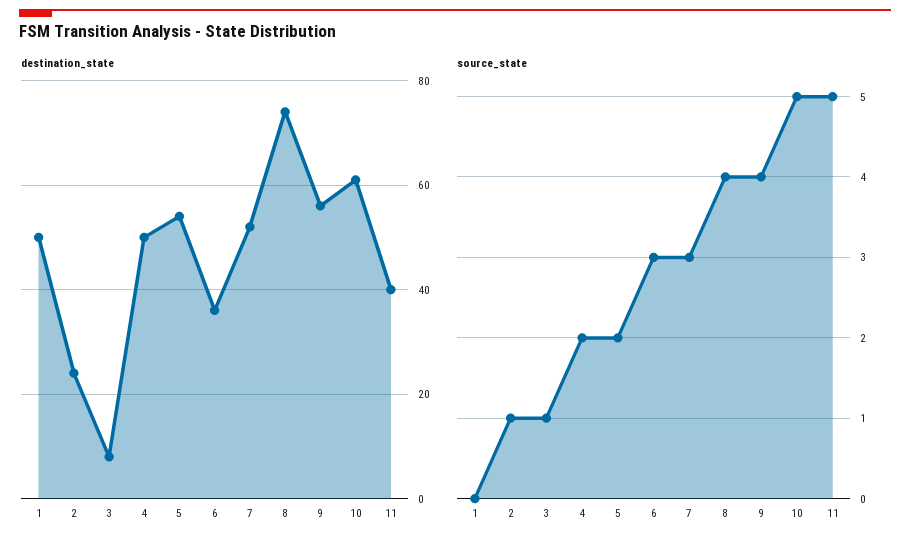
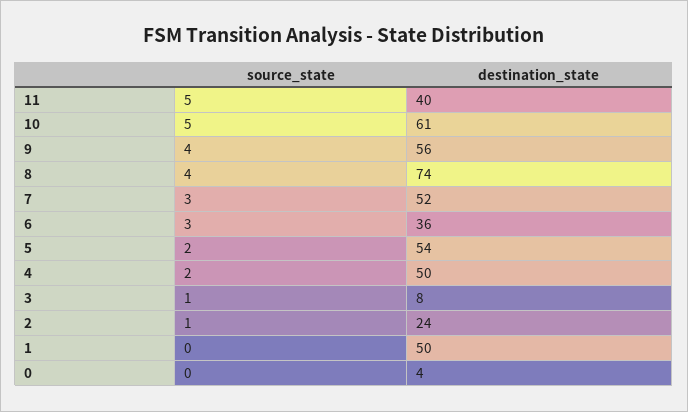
  {
    "destination_state": {
      "1": 50,
      "2": 24,
      "3": 8,
      "4": 50,
      "5": 54,
      "6": 36,
      "7": 52,
      "8": 74,
      "9": 56,
      "10": 61,
-     "11": 40
+     "11": 40,
+     "0": 4
    },
    "source_state": {
      "1": 0,
      "2": 1,
      "3": 1,
      "4": 2,
      "5": 2,
      "6": 3,
      "7": 3,
      "8": 4,
      "9": 4,
      "10": 5,
-     "11": 5
+     "11": 5,
+     "0": 0
    }
  }

